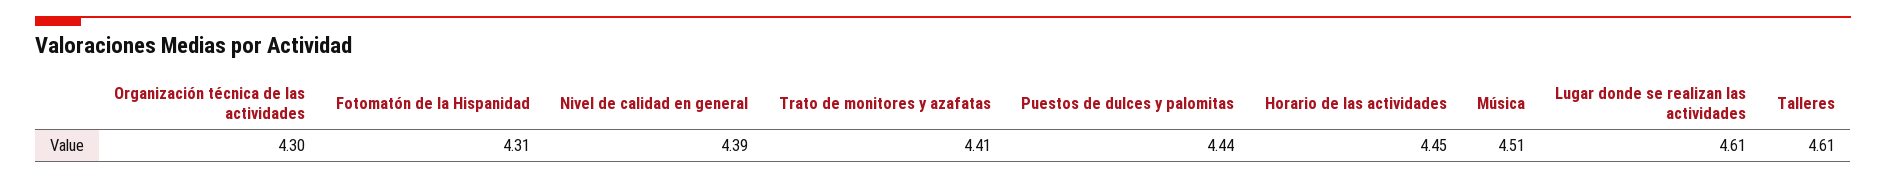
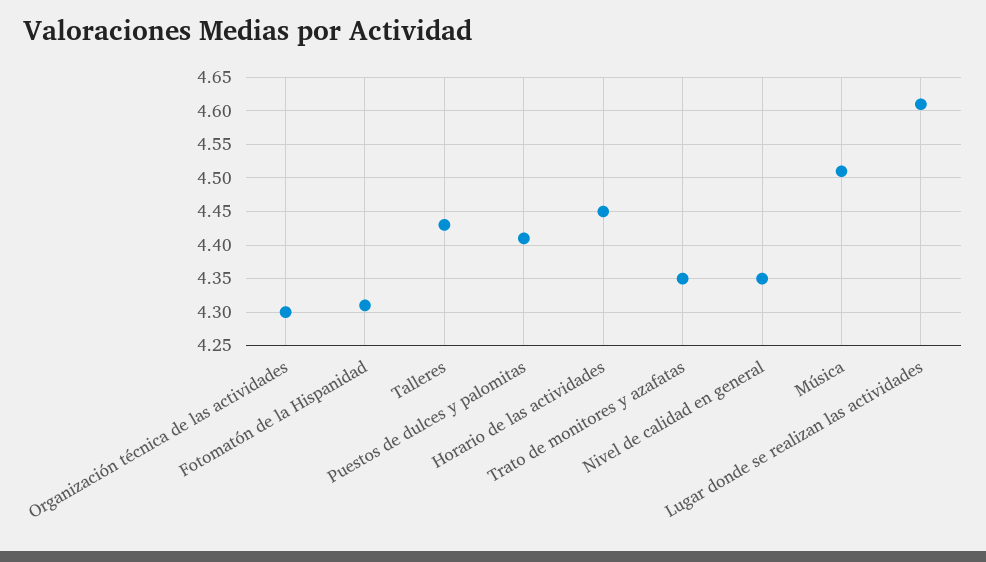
  {
    "Organización técnica de las actividades": 4.3,
    "Fotomatón de la Hispanidad": 4.31,
-   "Nivel de calidad en general": 4.39,
+   "Nivel de calidad en general": 4.35,
-   "Trato de monitores y azafatas": 4.41,
+   "Trato de monitores y azafatas": 4.35,
-   "Puestos de dulces y palomitas": 4.44,
+   "Puestos de dulces y palomitas": 4.41,
    "Horario de las actividades": 4.45,
    "Música": 4.51,
    "Lugar donde se realizan las actividades": 4.61,
-   "Talleres": 4.61
+   "Talleres": 4.43
  }

